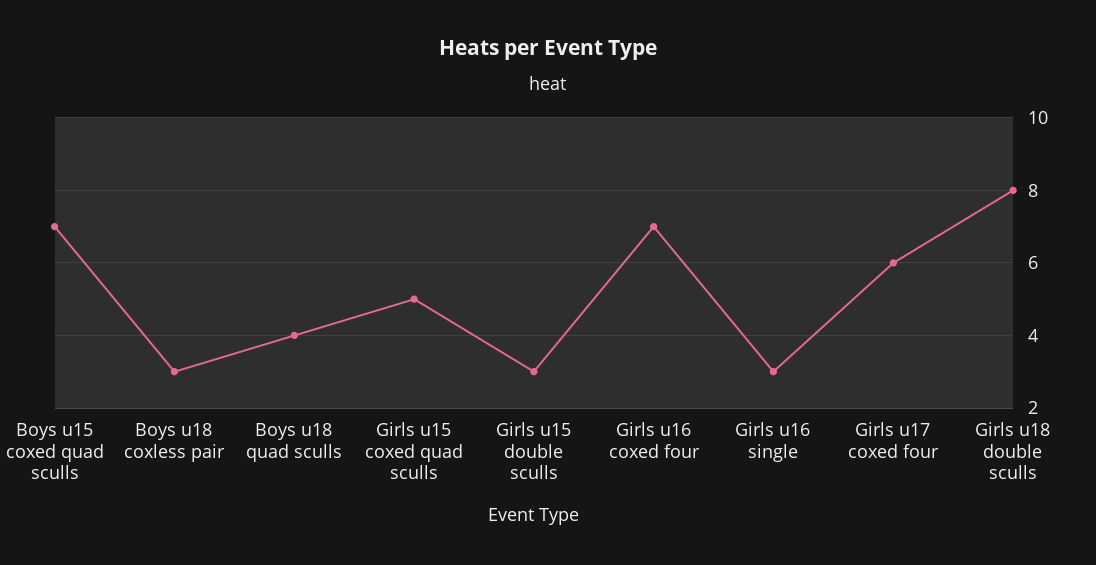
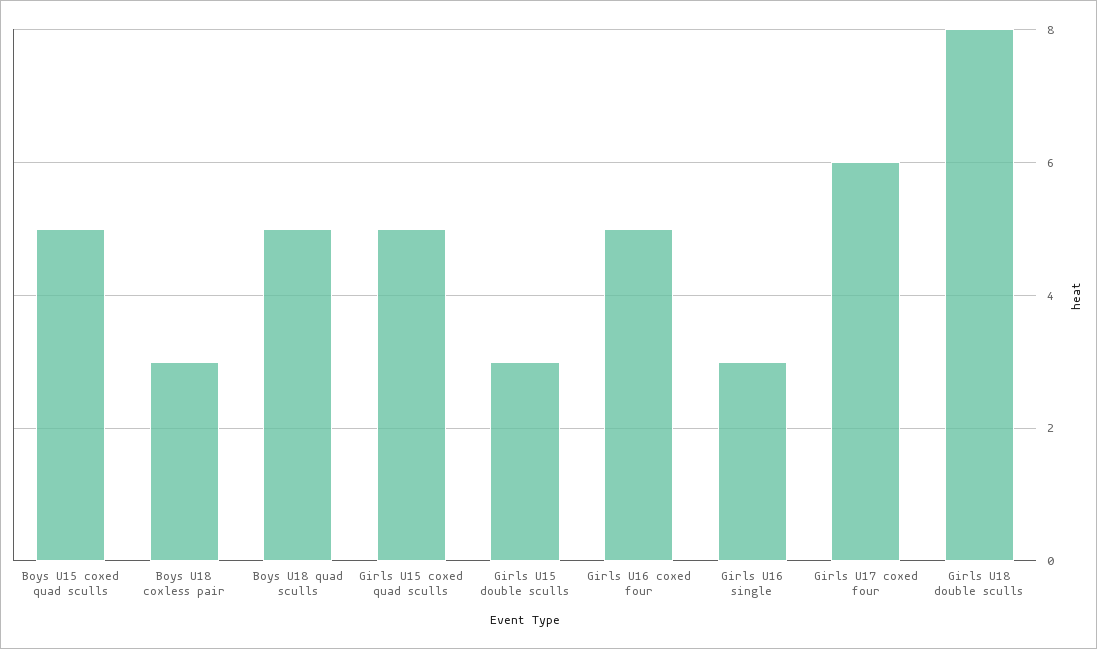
  {
-   "Boys u15 coxed quad sculls": 7,
+   "Boys u15 coxed quad sculls": 5,
    "Boys u18 coxless pair": 3,
-   "Boys u18 quad sculls": 4,
+   "Boys u18 quad sculls": 5,
    "Girls u15 coxed quad sculls": 5,
    "Girls u15 double sculls": 3,
-   "Girls u16 coxed four": 7,
+   "Girls u16 coxed four": 5,
    "Girls u16 single": 3,
    "Girls u17 coxed four": 6,
    "Girls u18 double sculls": 8
  }

